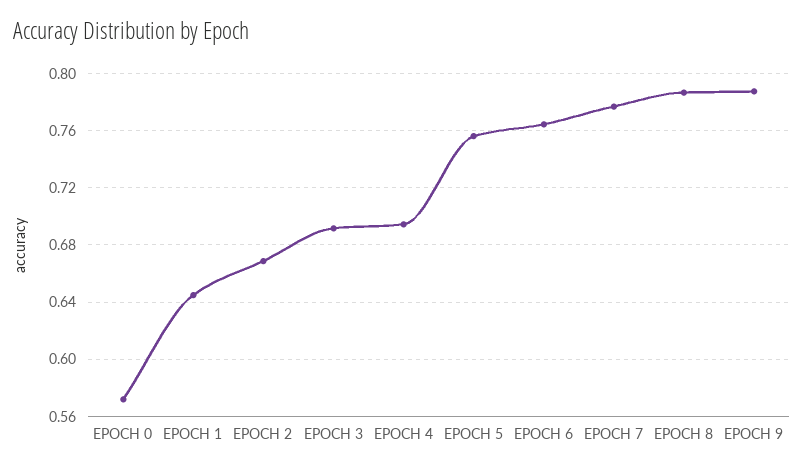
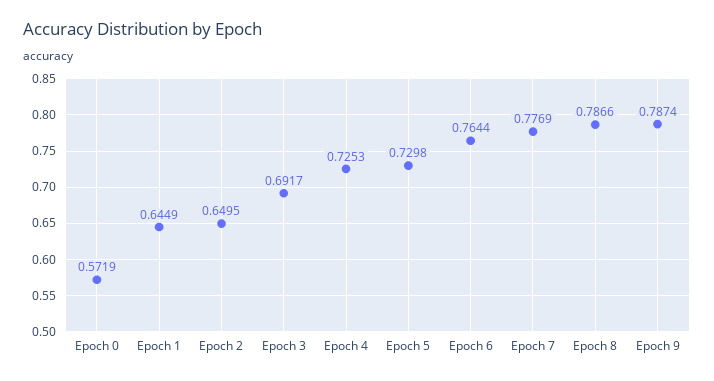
  {
    "EPOCH 0": 0.5719,
    "EPOCH 1": 0.6449,
-   "EPOCH 2": 0.67,
+   "EPOCH 2": 0.6495,
    "EPOCH 3": 0.6917,
-   "EPOCH 4": 0.695,
+   "EPOCH 4": 0.7253,
-   "EPOCH 5": 0.755,
+   "EPOCH 5": 0.7298,
    "EPOCH 6": 0.7644,
    "EPOCH 7": 0.7769,
    "EPOCH 8": 0.7866,
    "EPOCH 9": 0.7874
  }

